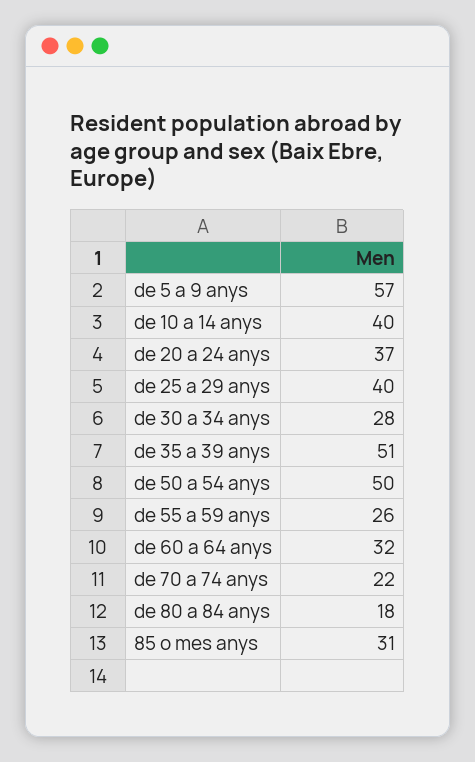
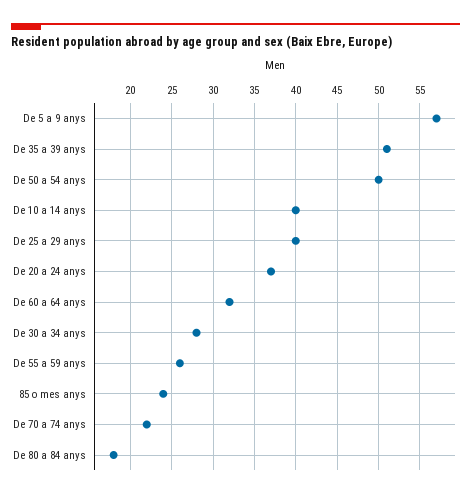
  {
    "de 5 a 9 anys": 57,
    "de 10 a 14 anys": 40,
    "de 20 a 24 anys": 37,
    "de 25 a 29 anys": 40,
    "de 30 a 34 anys": 28,
    "de 35 a 39 anys": 51,
    "de 50 a 54 anys": 50,
    "de 55 a 59 anys": 26,
    "de 60 a 64 anys": 32,
    "de 70 a 74 anys": 22,
    "de 80 a 84 anys": 18,
-   "85 o mes anys": 31
+   "85 o mes anys": 24
  }

